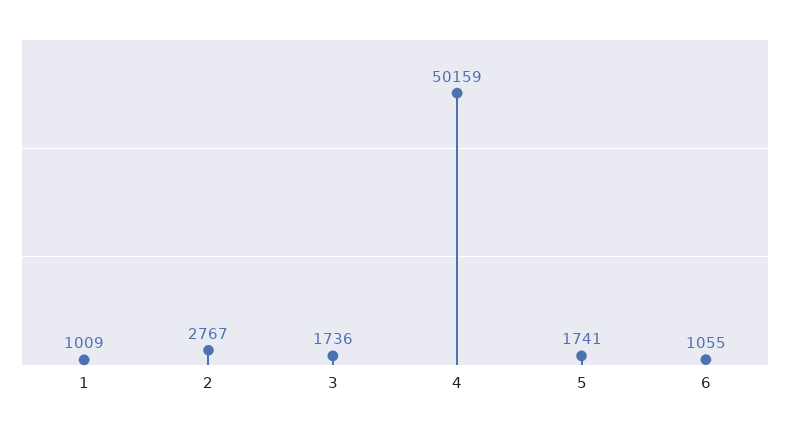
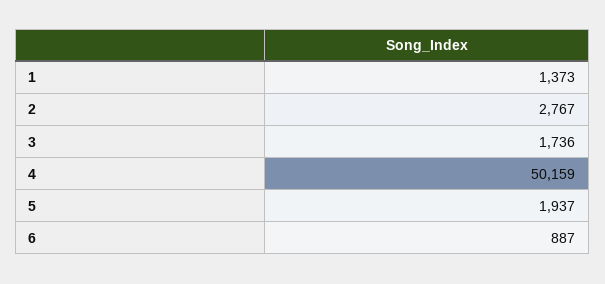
  {
-   "1": 1009,
+   "1": 1373,
    "2": 2767,
    "3": 1736,
    "4": 50159,
-   "5": 1741,
+   "5": 1937,
-   "6": 1055
+   "6": 887
  }

